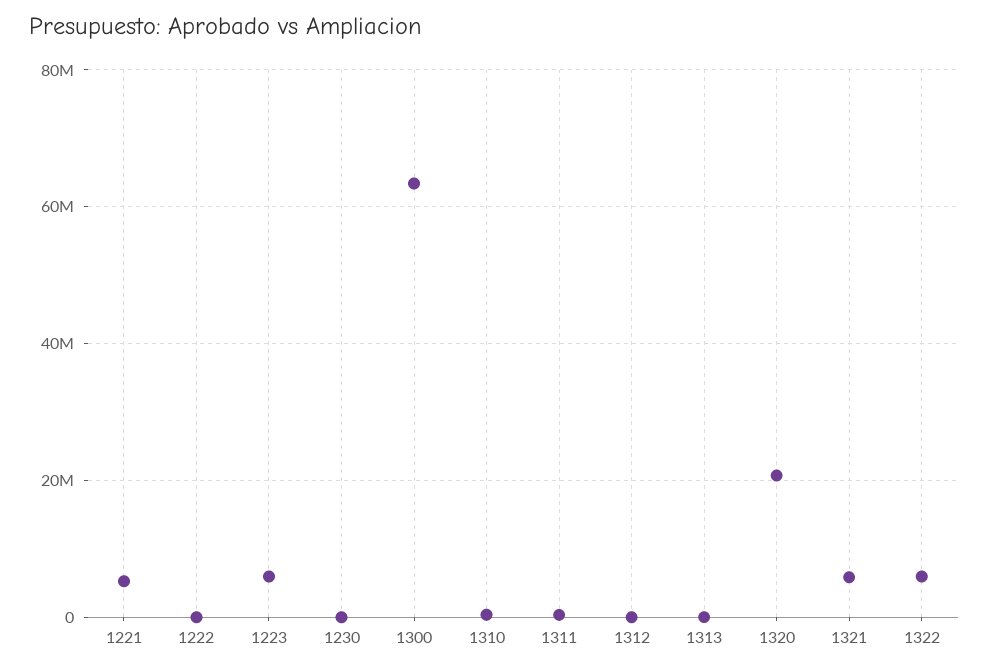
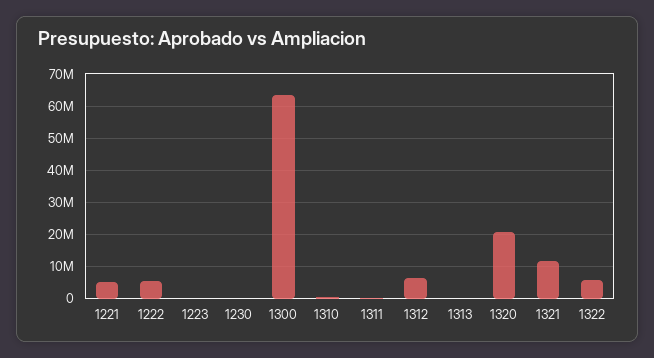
  {
    "1221": 6000000,
-   "1222": 0,
+   "1222": 6000000,
-   "1223": 6000000,
+   "1223": 0,
    "1230": 0,
    "1300": 64000000,
    "1310": 0,
    "1311": 0,
-   "1312": 0,
+   "1312": 6000000,
    "1313": 0,
    "1320": 20000000,
-   "1321": 6000000,
+   "1321": 12000000,
    "1322": 6000000
  }

